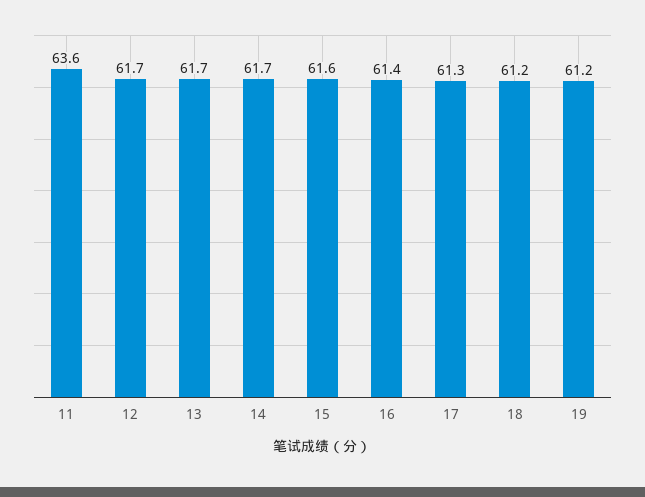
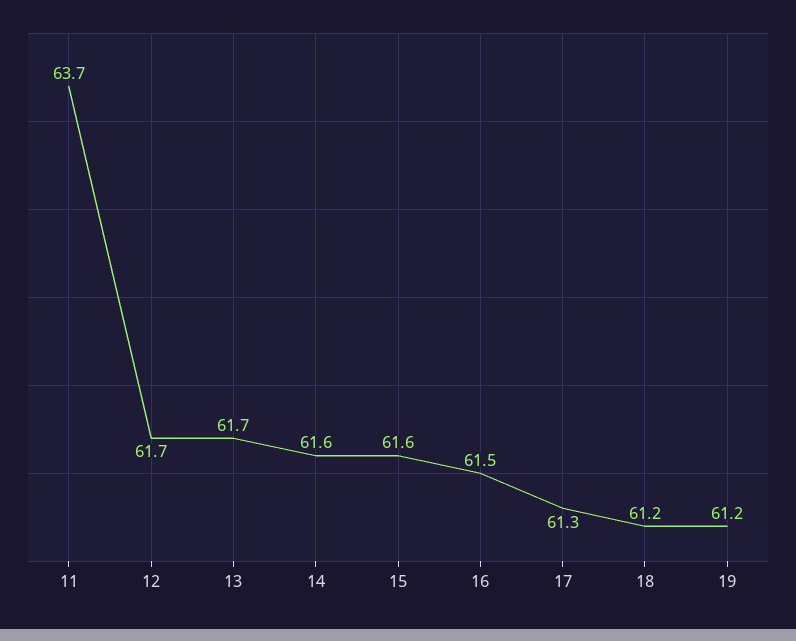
  {
-   "11": 63.6,
+   "11": 63.7,
    "12": 61.7,
    "13": 61.7,
-   "14": 61.7,
+   "14": 61.6,
    "15": 61.6,
-   "16": 61.4,
+   "16": 61.5,
    "17": 61.3,
    "18": 61.2,
    "19": 61.2
  }

